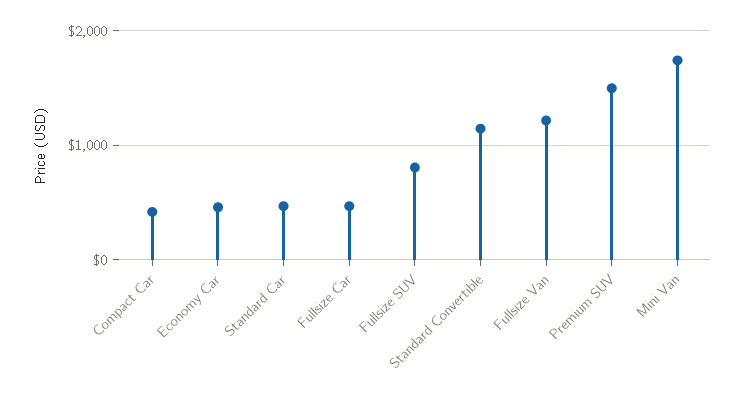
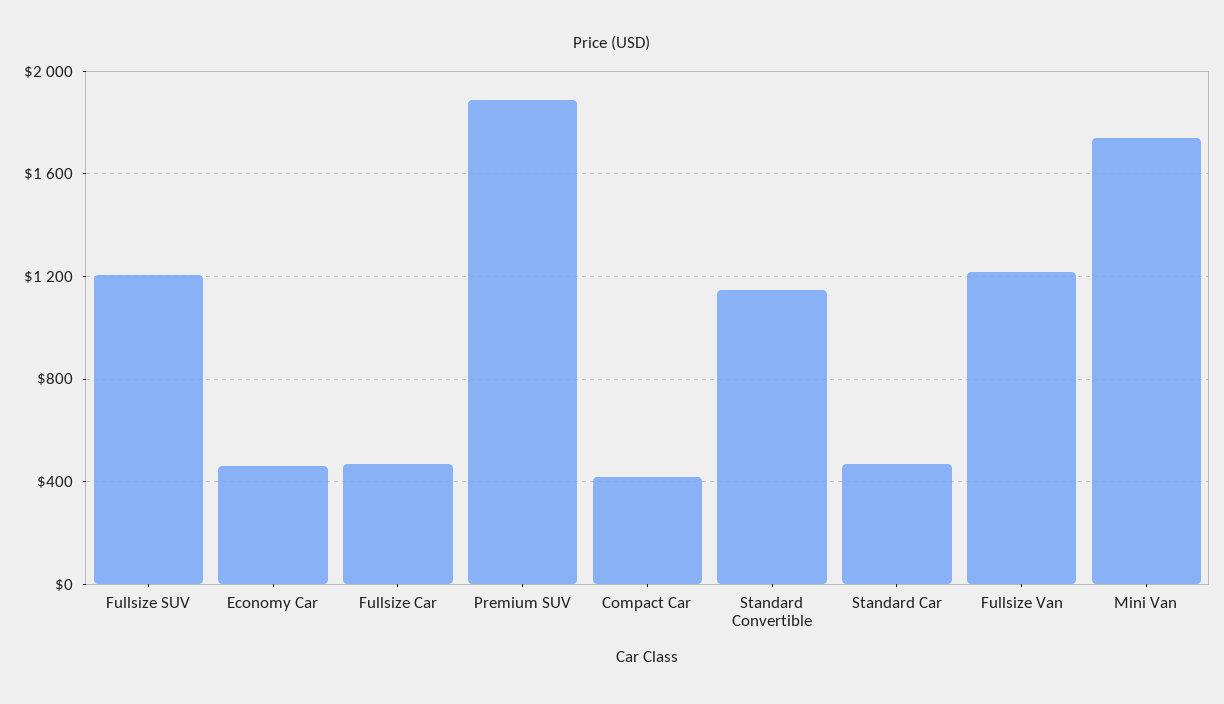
  {
    "Compact Car": 400,
    "Economy Car": 450,
    "Standard Car": 450,
    "Fullsize Car": 450,
-   "Fullsize SUV": 800,
+   "Fullsize SUV": 1200,
    "Standard Convertible": 1150,
    "Fullsize Van": 1200,
-   "Premium SUV": 1500,
+   "Premium SUV": 1900,
    "Mini Van": 1750
  }

